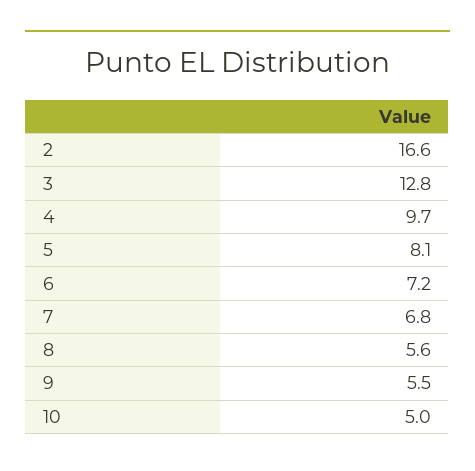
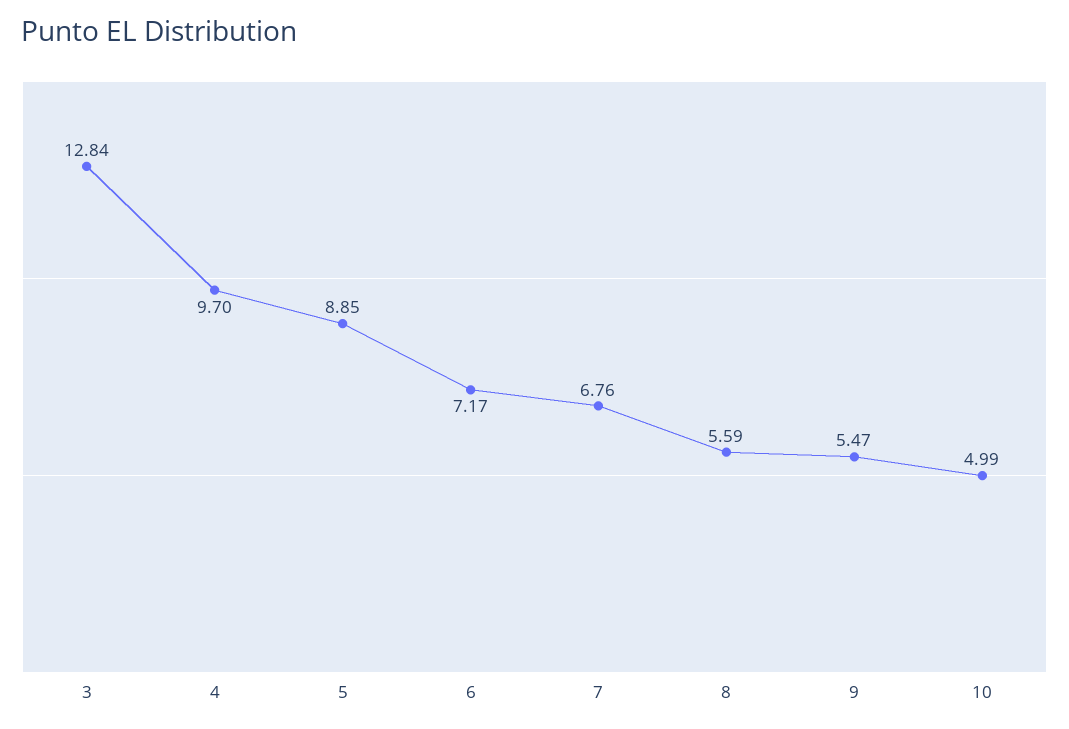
  {
-   "2": 16.6,
    "3": 12.84,
    "4": 9.7,
-   "5": 8.1,
+   "5": 8.85,
    "6": 7.17,
    "7": 6.76,
    "8": 5.59,
    "9": 5.47,
    "10": 4.99
  }

